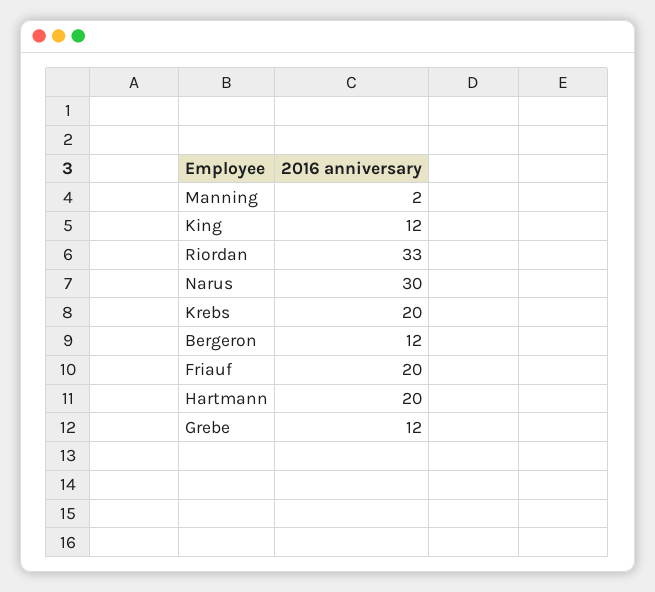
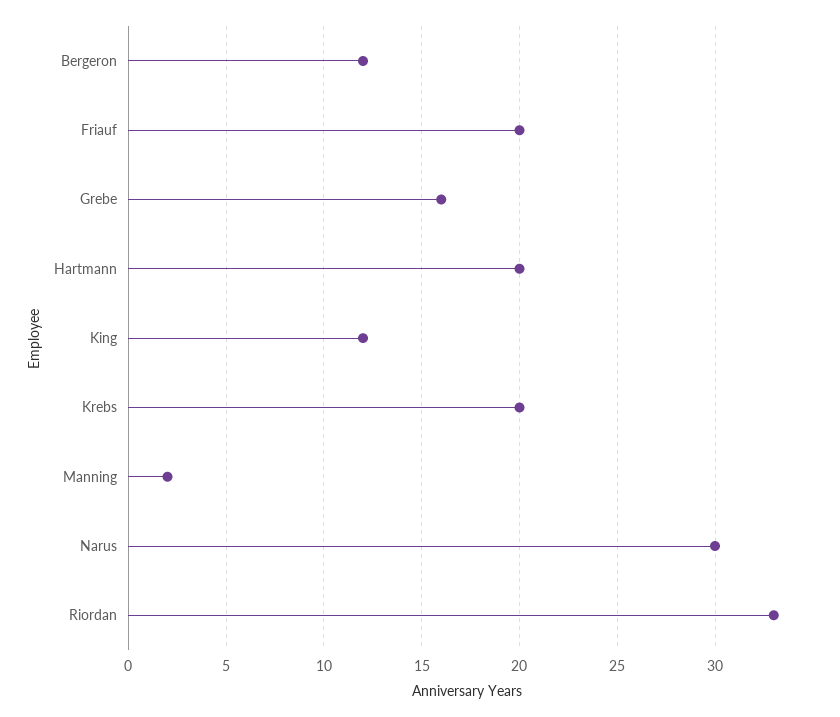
  {
    "Manning": 2,
    "King": 12,
    "Riordan": 33,
    "Narus": 30,
    "Krebs": 20,
    "Bergeron": 12,
    "Friauf": 20,
    "Hartmann": 20,
-   "Grebe": 12
+   "Grebe": 16
  }

